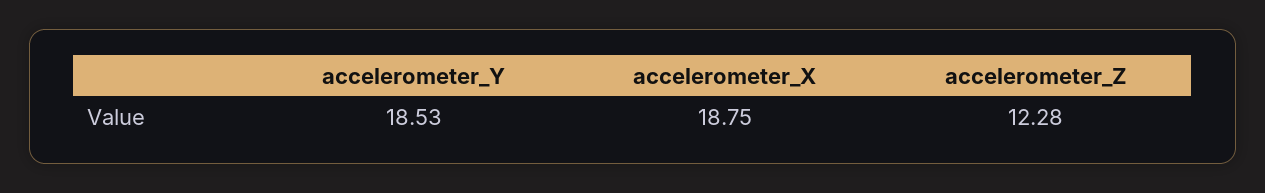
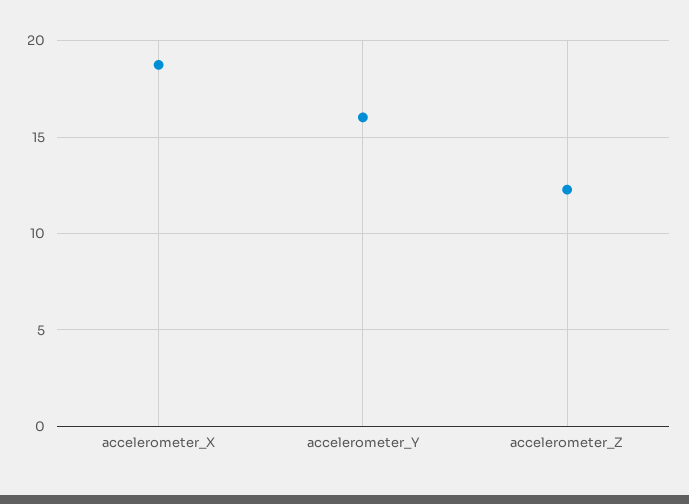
  {
-   "accelerometer_Y": 18.53,
+   "accelerometer_Y": 16,
    "accelerometer_X": 18.75,
    "accelerometer_Z": 12.28
  }

